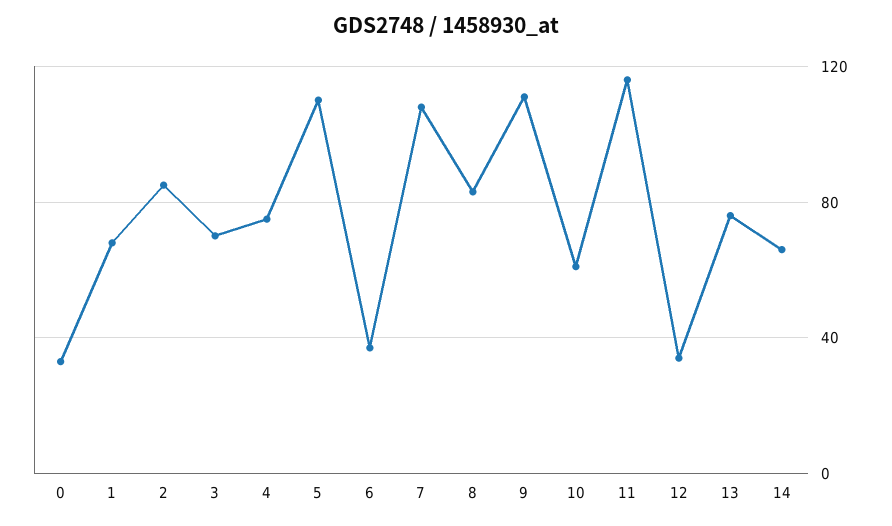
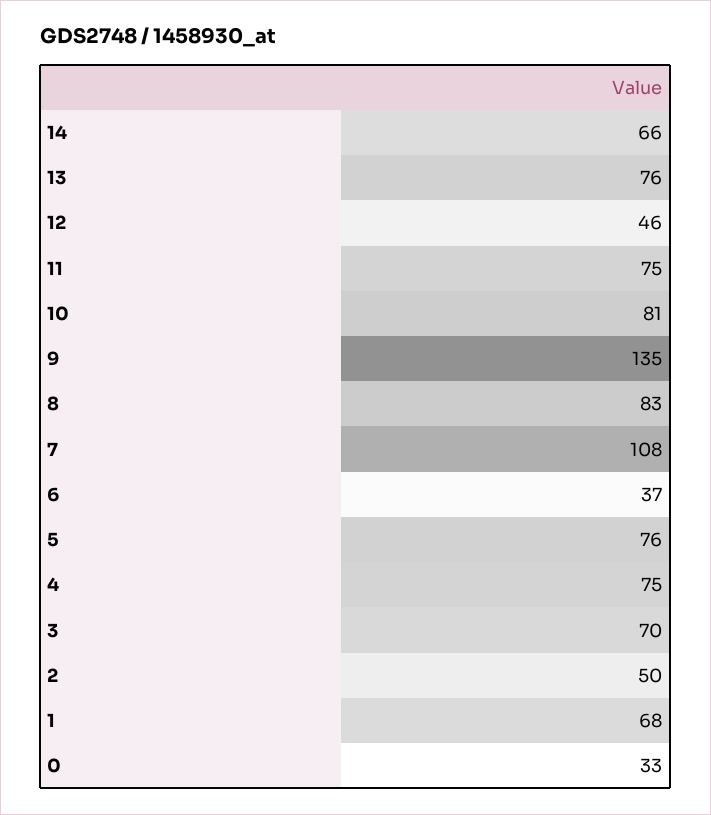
  {
    "0": 33,
    "1": 68,
-   "2": 85,
+   "2": 50,
    "3": 70,
    "4": 75,
-   "5": 110,
+   "5": 76,
    "6": 37,
    "7": 108,
    "8": 83,
-   "9": 110,
+   "9": 135,
-   "10": 60,
+   "10": 81,
-   "11": 115,
+   "11": 75,
-   "12": 35,
+   "12": 46,
    "13": 76,
    "14": 66
  }

